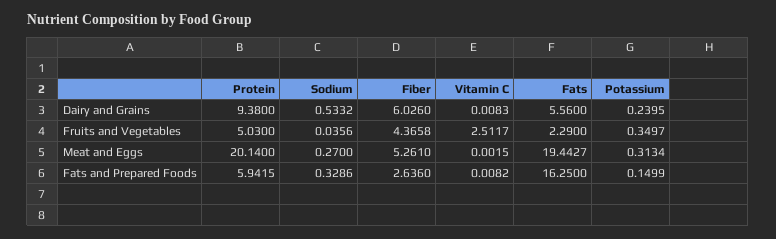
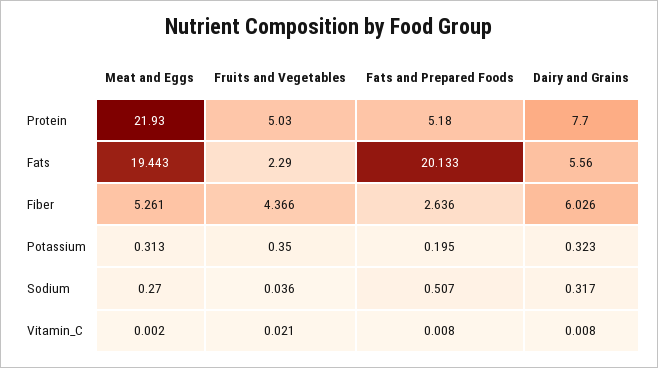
  {
    "Protein": {
-     "Dairy and Grains": 9.38,
+     "Dairy and Grains": 7.7,
      "Fruits and Vegetables": 5.03,
-     "Meat and Eggs": 20.14,
+     "Meat and Eggs": 21.93,
-     "Fats and Prepared Foods": 5.9415
+     "Fats and Prepared Foods": 5.18
    },
    "Sodium": {
-     "Dairy and Grains": 0.5332,
+     "Dairy and Grains": 0.317,
      "Fruits and Vegetables": 0.0356,
      "Meat and Eggs": 0.27,
-     "Fats and Prepared Foods": 0.3286
+     "Fats and Prepared Foods": 0.507
    },
    "Fiber": {
      "Dairy and Grains": 6.026,
      "Fruits and Vegetables": 4.3658,
      "Meat and Eggs": 5.261,
      "Fats and Prepared Foods": 2.636
    },
    "Vitamin C": {
      "Dairy and Grains": 0.0083,
-     "Fruits and Vegetables": 2.5117,
+     "Fruits and Vegetables": 0.021,
      "Meat and Eggs": 0.0015,
      "Fats and Prepared Foods": 0.0082
    },
    "Fats": {
      "Dairy and Grains": 5.56,
      "Fruits and Vegetables": 2.29,
      "Meat and Eggs": 19.4427,
-     "Fats and Prepared Foods": 16.25
+     "Fats and Prepared Foods": 20.133
    },
    "Potassium": {
-     "Dairy and Grains": 0.2395,
+     "Dairy and Grains": 0.323,
      "Fruits and Vegetables": 0.3497,
      "Meat and Eggs": 0.3134,
-     "Fats and Prepared Foods": 0.1499
+     "Fats and Prepared Foods": 0.195
    }
  }

